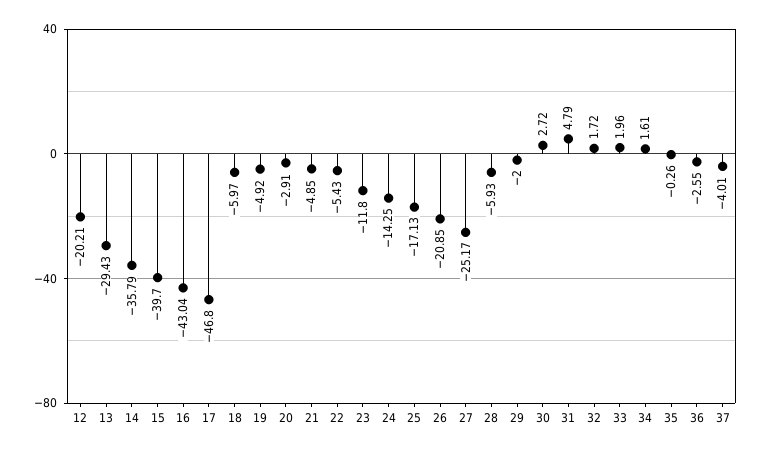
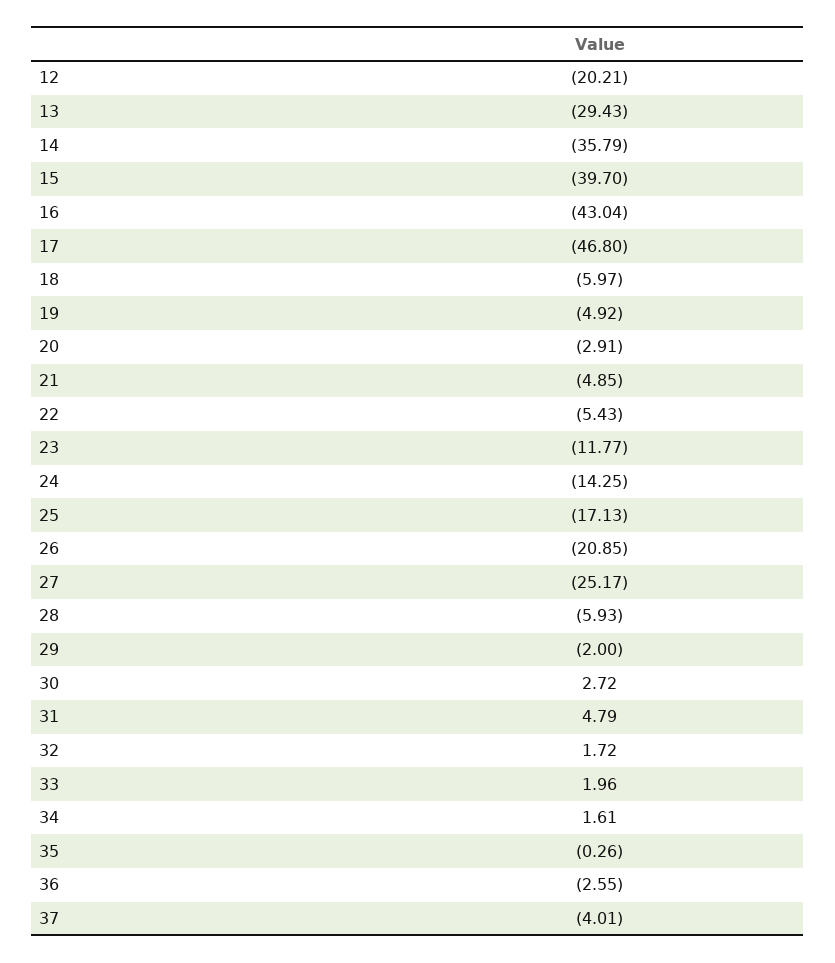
  {
    "12": -20.21,
    "13": -29.43,
    "14": -35.79,
    "15": -39.7,
    "16": -43.04,
    "17": -46.8,
    "18": -5.97,
    "19": -4.92,
    "20": -2.91,
    "21": -4.85,
    "22": -5.43,
-   "23": -11.8,
+   "23": -11.77,
    "24": -14.25,
    "25": -17.13,
    "26": -20.85,
    "27": -25.17,
    "28": -5.93,
    "29": -2,
    "30": 2.72,
    "31": 4.79,
    "32": 1.72,
    "33": 1.96,
    "34": 1.61,
    "35": -0.26,
    "36": -2.55,
    "37": -4.01
  }

